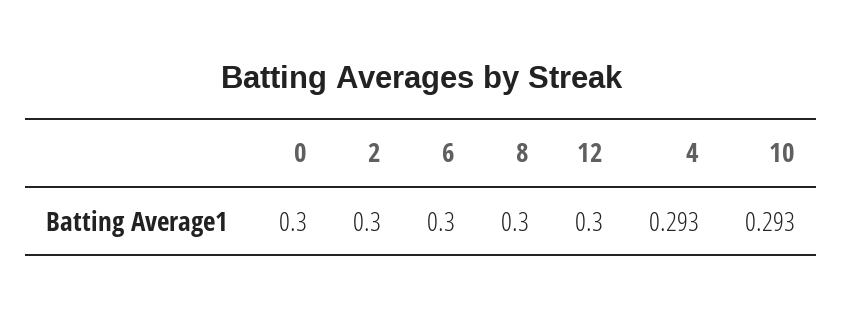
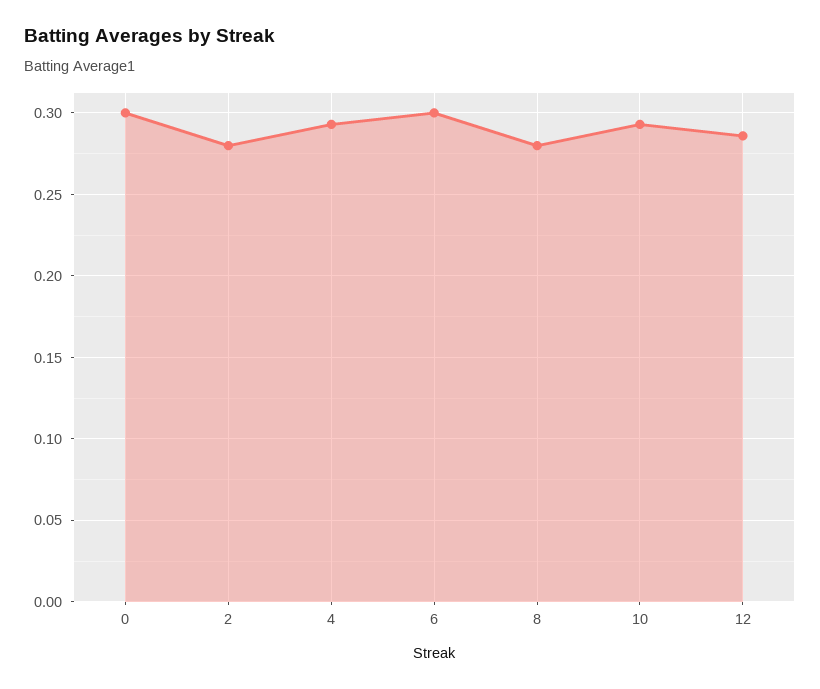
  {
    "0": 0.3,
-   "2": 0.3,
+   "2": 0.28,
    "6": 0.3,
-   "8": 0.3,
+   "8": 0.28,
-   "12": 0.3,
+   "12": 0.285,
    "4": 0.293,
    "10": 0.293
  }

